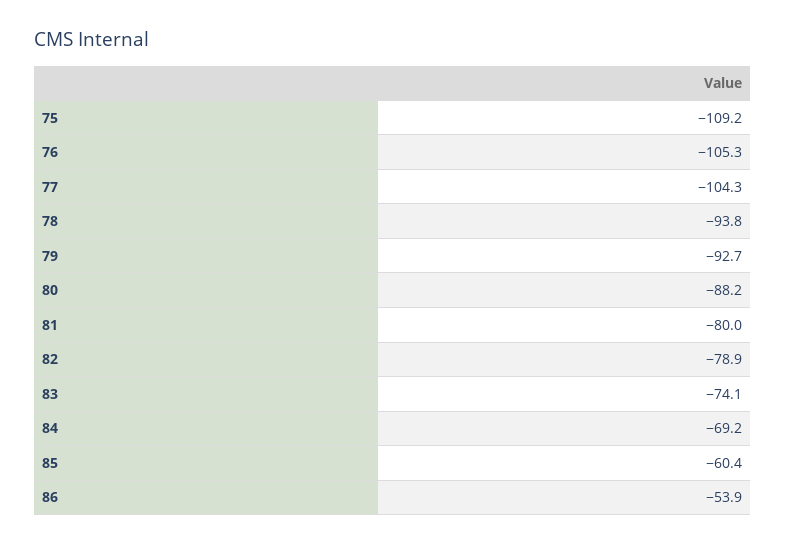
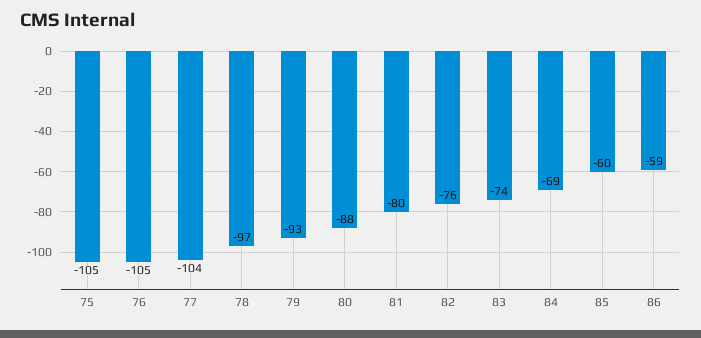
  {
-   "75": -109.2,
+   "75": -105,
    "76": -105.3,
    "77": -104.3,
-   "78": -93.8,
+   "78": -97,
    "79": -92.7,
    "80": -88.2,
    "81": -80,
-   "82": -78.9,
+   "82": -76,
    "83": -74.1,
    "84": -69.2,
    "85": -60.4,
-   "86": -53.9
+   "86": -59
  }

